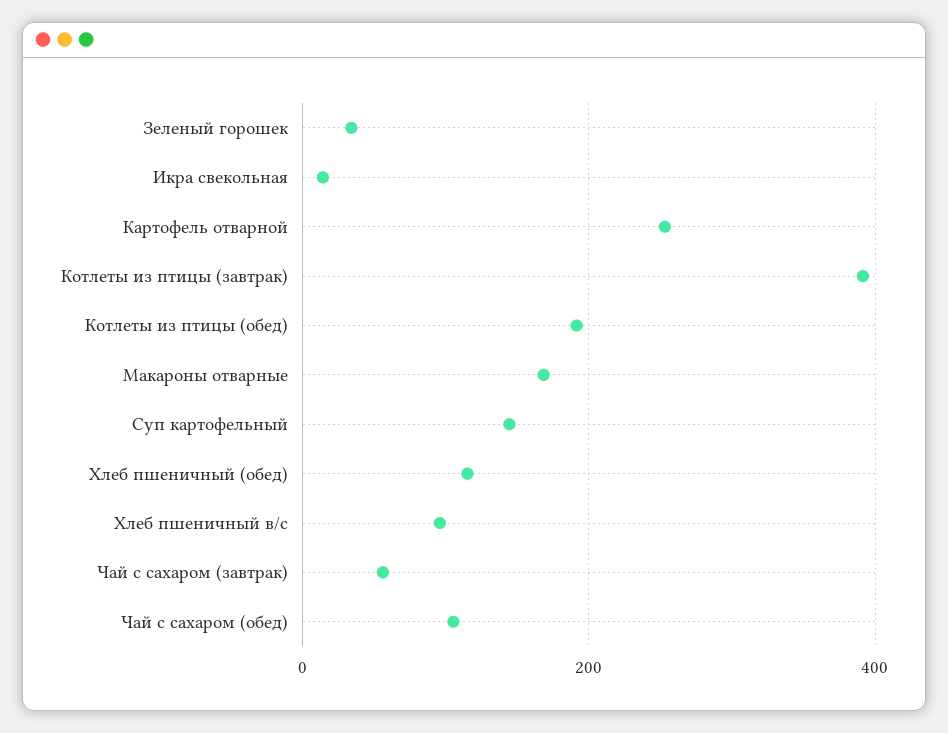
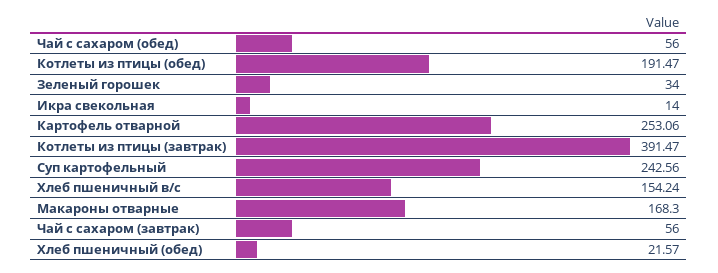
  {
    "Зеленый горошек": 34,
    "Икра свекольная": 14,
    "Картофель отварной": 253.06,
    "Котлеты из птицы (завтрак)": 391.47,
    "Котлеты из птицы (обед)": 191.47,
    "Макароны отварные": 168.3,
-   "Суп картофельный": 140,
+   "Суп картофельный": 242.56,
-   "Хлеб пшеничный (обед)": 120,
+   "Хлеб пшеничный (обед)": 21.57,
-   "Хлеб пшеничный в/с": 100,
+   "Хлеб пшеничный в/с": 154.24,
    "Чай с сахаром (завтрак)": 56,
-   "Чай с сахаром (обед)": 100
+   "Чай с сахаром (обед)": 56
  }

